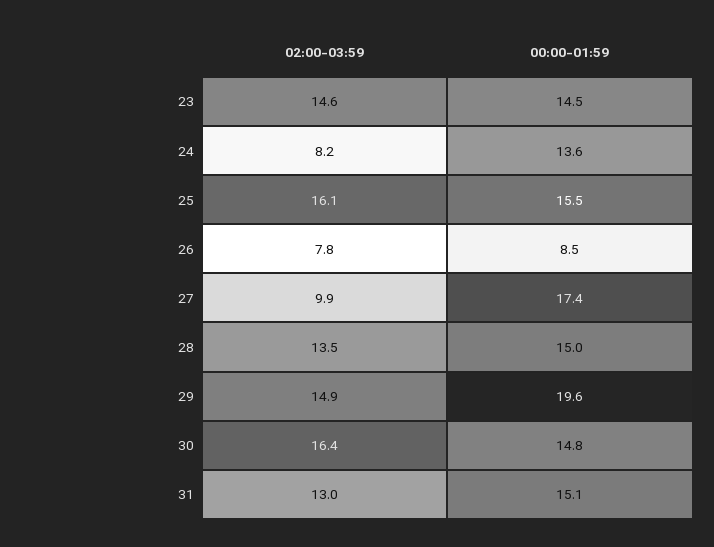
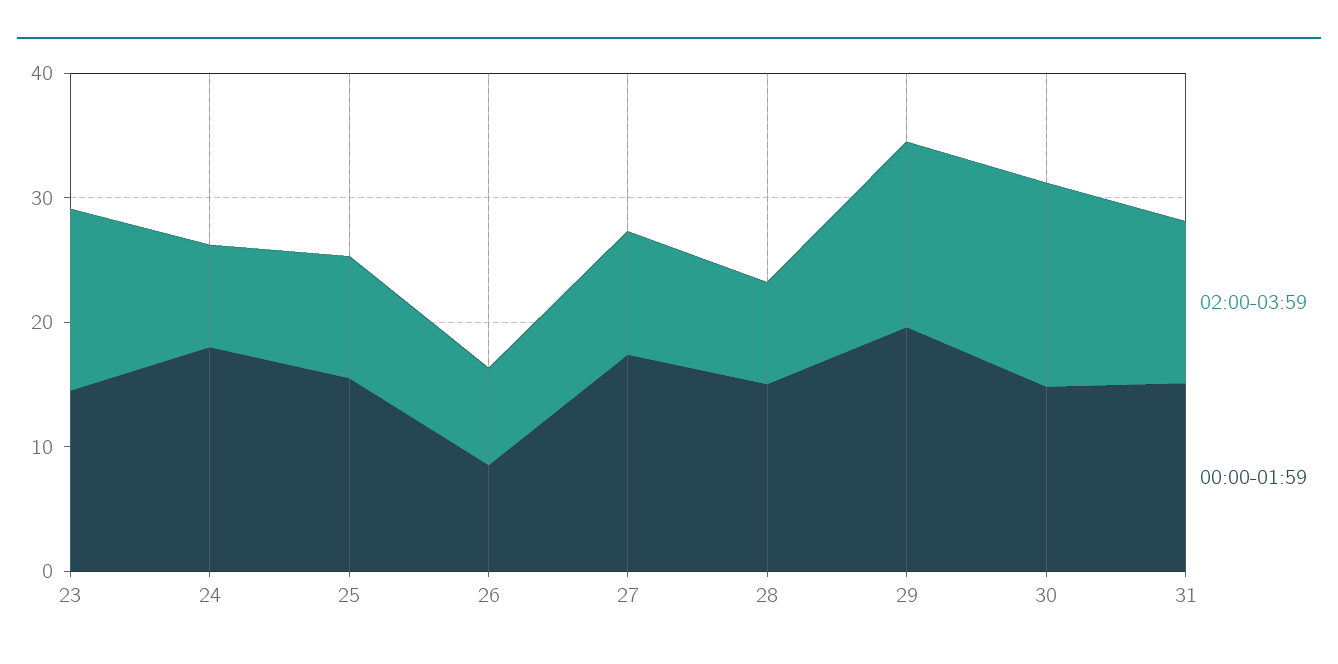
  {
    "02:00-03:59": {
      "23": 14.6,
      "24": 8.2,
-     "25": 16.1,
+     "25": 10,
      "26": 7.8,
      "27": 9.9,
-     "28": 13.5,
+     "28": 8,
      "29": 14.9,
      "30": 16.4,
      "31": 13
    },
    "00:00-01:59": {
      "23": 14.5,
-     "24": 13.6,
+     "24": 18,
      "25": 15.5,
      "26": 8.5,
      "27": 17.4,
      "28": 15,
      "29": 19.6,
      "30": 14.8,
      "31": 15.1
    }
  }

